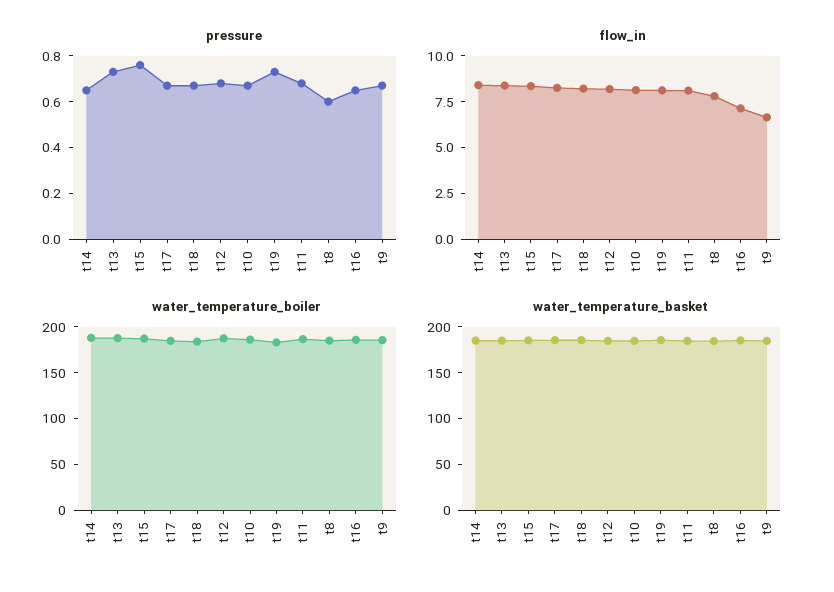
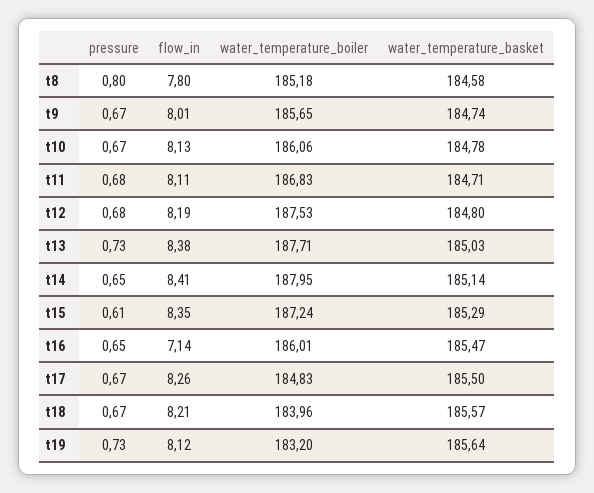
  {
    "pressure": {
      "t14": 0.65,
      "t13": 0.73,
-     "t15": 0.75,
+     "t15": 0.61,
      "t17": 0.67,
      "t18": 0.67,
      "t12": 0.68,
      "t10": 0.67,
      "t19": 0.73,
      "t11": 0.68,
-     "t8": 0.6,
+     "t8": 0.8,
      "t16": 0.65,
      "t9": 0.67
    },
    "flow_in": {
      "t14": 8.41,
      "t13": 8.38,
      "t15": 8.35,
      "t17": 8.26,
      "t18": 8.21,
      "t12": 8.19,
      "t10": 8.13,
      "t19": 8.12,
      "t11": 8.11,
      "t8": 7.8,
      "t16": 7.14,
-     "t9": 6.5
+     "t9": 8.01
    },
    "water_temperature_boiler": {
      "t14": 187.95,
      "t13": 187.71,
      "t15": 187.24,
      "t17": 184.83,
      "t18": 183.96,
      "t12": 187.53,
      "t10": 186.06,
      "t19": 183.2,
      "t11": 186.83,
      "t8": 185.18,
      "t16": 186.01,
      "t9": 185.65
    },
    "water_temperature_basket": {
      "t14": 185.14,
      "t13": 185.03,
      "t15": 185.29,
      "t17": 185.5,
      "t18": 185.57,
      "t12": 184.8,
      "t10": 184.78,
      "t19": 185.64,
      "t11": 184.71,
      "t8": 184.58,
      "t16": 185.47,
      "t9": 184.74
    }
  }

